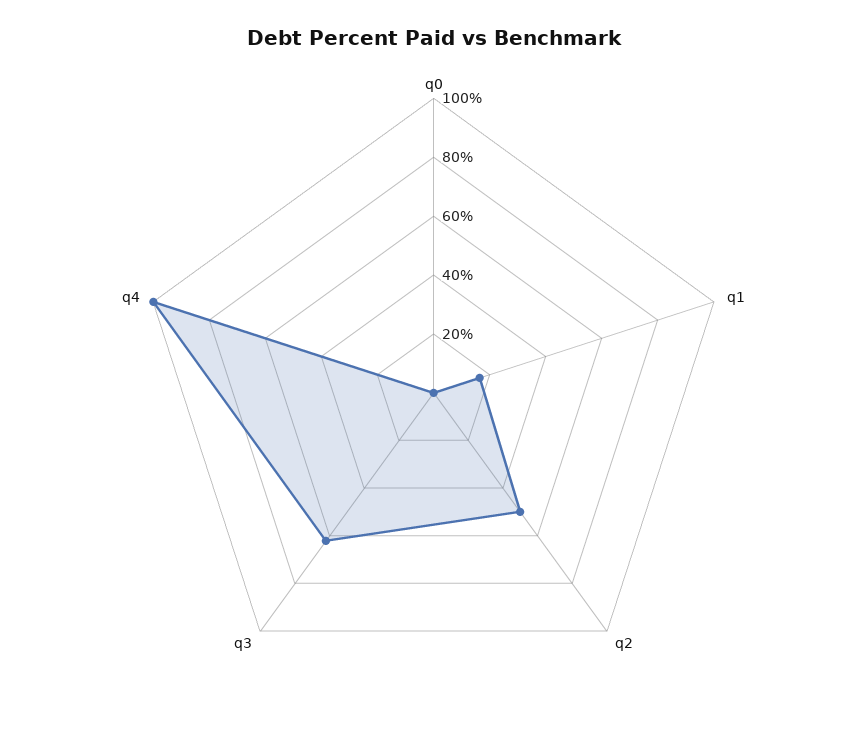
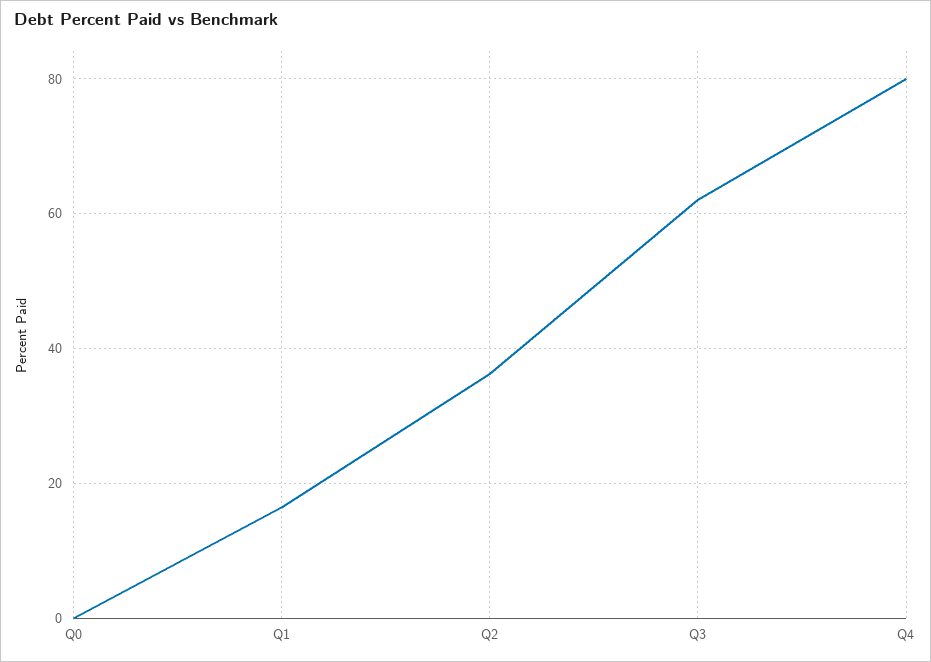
  {
    "q0": 0,
    "q1": 16,
-   "q2": 50,
+   "q2": 36,
    "q3": 62,
-   "q4": 100
+   "q4": 80
  }

